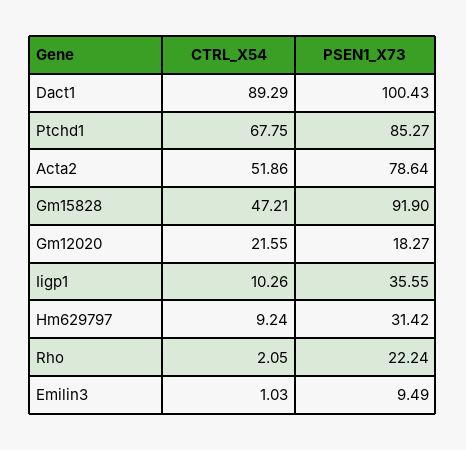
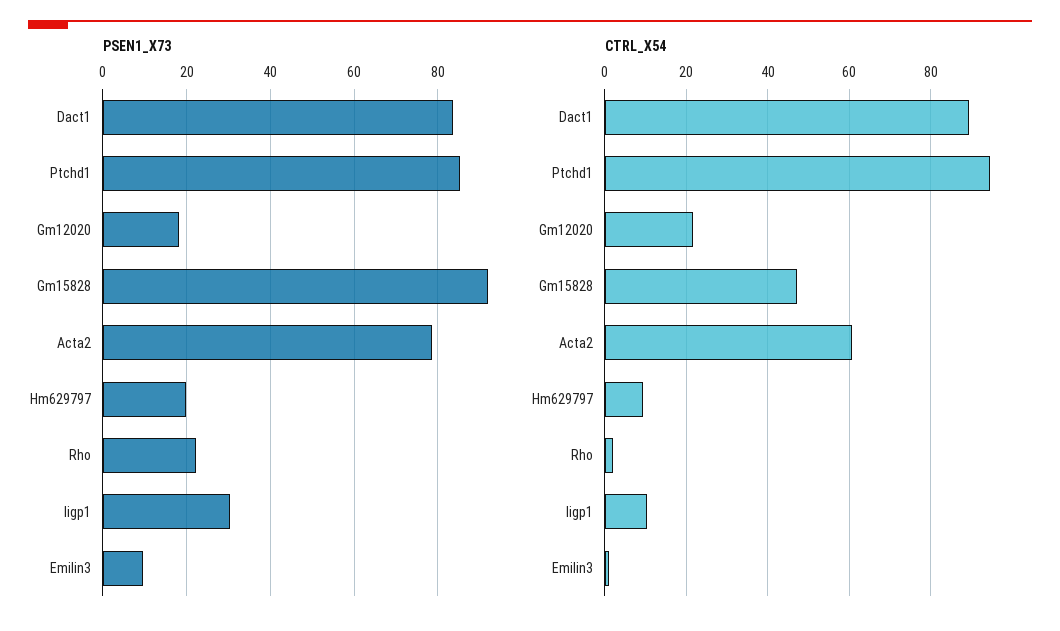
  {
    "CTRL_X54": {
      "Dact1": 89.29,
-     "Ptchd1": 67.75,
+     "Ptchd1": 94,
-     "Acta2": 51.86,
+     "Acta2": 60,
      "Gm15828": 47.21,
      "Gm12020": 21.55,
      "Iigp1": 10.26,
      "Hm629797": 9.24,
      "Rho": 2.05,
      "Emilin3": 1.03
    },
    "PSEN1_X73": {
-     "Dact1": 100.43,
+     "Dact1": 84,
      "Ptchd1": 85.27,
      "Acta2": 78.64,
      "Gm15828": 91.9,
      "Gm12020": 18.27,
-     "Iigp1": 35.55,
+     "Iigp1": 30,
-     "Hm629797": 31.42,
+     "Hm629797": 20,
      "Rho": 22.24,
      "Emilin3": 9.49
    }
  }

